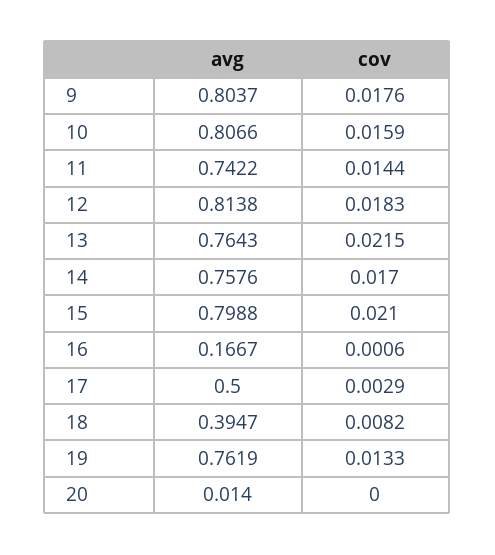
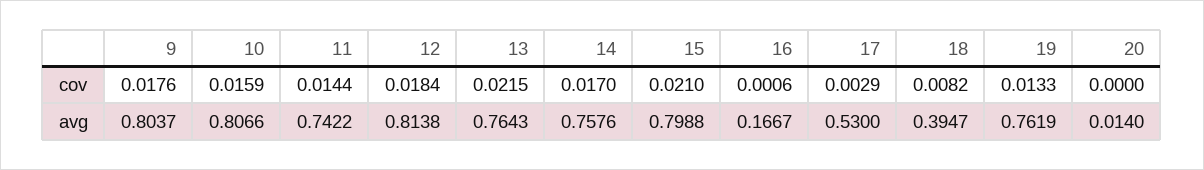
  {
    "avg": {
      "9": 0.8037,
      "10": 0.8066,
      "11": 0.7422,
      "12": 0.8138,
      "13": 0.7643,
      "14": 0.7576,
      "15": 0.7988,
      "16": 0.1667,
-     "17": 0.5,
+     "17": 0.53,
      "18": 0.3947,
      "19": 0.7619,
      "20": 0.014
    },
    "cov": {
      "9": 0.0176,
      "10": 0.0159,
      "11": 0.0144,
-     "12": 0.0183,
+     "12": 0.0184,
      "13": 0.0215,
      "14": 0.017,
      "15": 0.021,
      "16": 0.0006,
      "17": 0.0029,
      "18": 0.0082,
      "19": 0.0133,
      "20": 0
    }
  }

